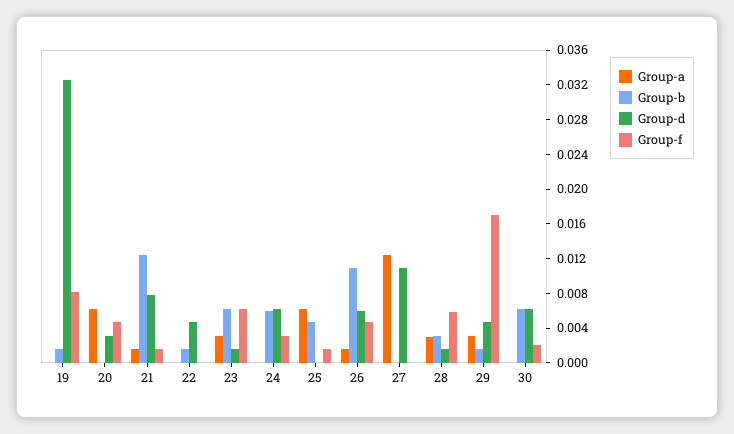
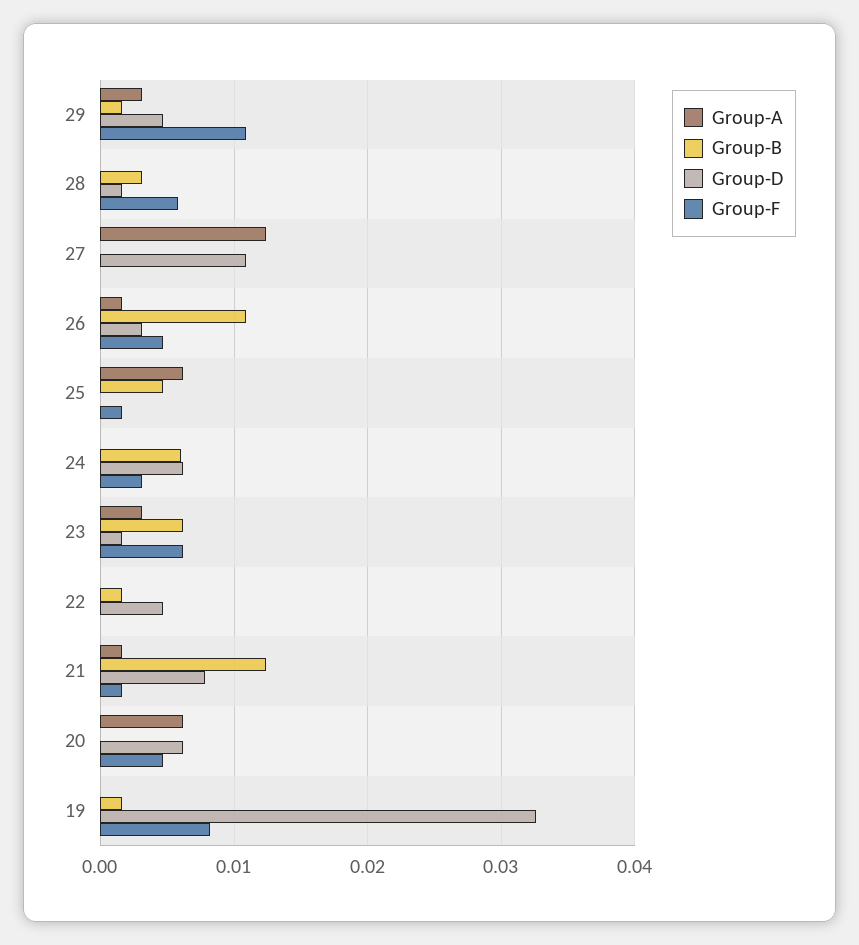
  {
    "Group-a": {
      "19": 0,
      "20": 0.006,
      "21": 0.002,
      "22": 0,
      "23": 0.003,
      "24": 0,
      "25": 0.006,
      "26": 0.002,
      "27": 0.012,
-     "28": 0.003,
+     "28": 0,
-     "29": 0.003,
+     "29": 0.003
-     "30": 0
    },
    "Group-b": {
      "19": 0.002,
      "20": 0,
      "21": 0.012,
      "22": 0.002,
      "23": 0.006,
      "24": 0.006,
      "25": 0.005,
      "26": 0.011,
      "27": 0,
      "28": 0.003,
-     "29": 0.002,
+     "29": 0.002
-     "30": 0.006
    },
    "Group-d": {
      "19": 0.033,
-     "20": 0.003,
+     "20": 0.006,
      "21": 0.008,
      "22": 0.005,
      "23": 0.002,
      "24": 0.006,
      "25": 0,
-     "26": 0.006,
+     "26": 0.003,
      "27": 0.011,
      "28": 0.002,
-     "29": 0.005,
+     "29": 0.005
-     "30": 0.006
    },
    "Group-f": {
      "19": 0.008,
      "20": 0.005,
      "21": 0.002,
      "22": 0,
      "23": 0.006,
      "24": 0.003,
      "25": 0.002,
      "26": 0.005,
      "27": 0,
      "28": 0.006,
-     "29": 0.017,
+     "29": 0.011
-     "30": 0.002
    }
  }

